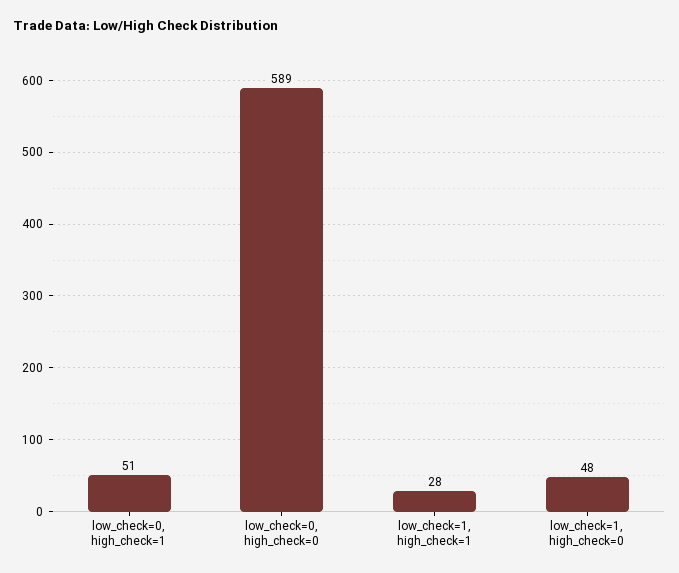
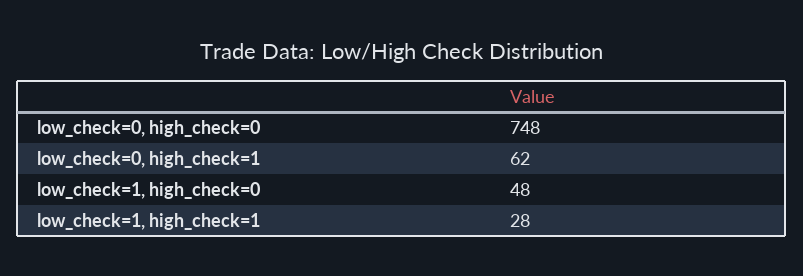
  {
-   "low_check=0, high_check=1": 51,
+   "low_check=0, high_check=1": 62,
-   "low_check=0, high_check=0": 589,
+   "low_check=0, high_check=0": 748,
    "low_check=1, high_check=1": 28,
    "low_check=1, high_check=0": 48
  }

